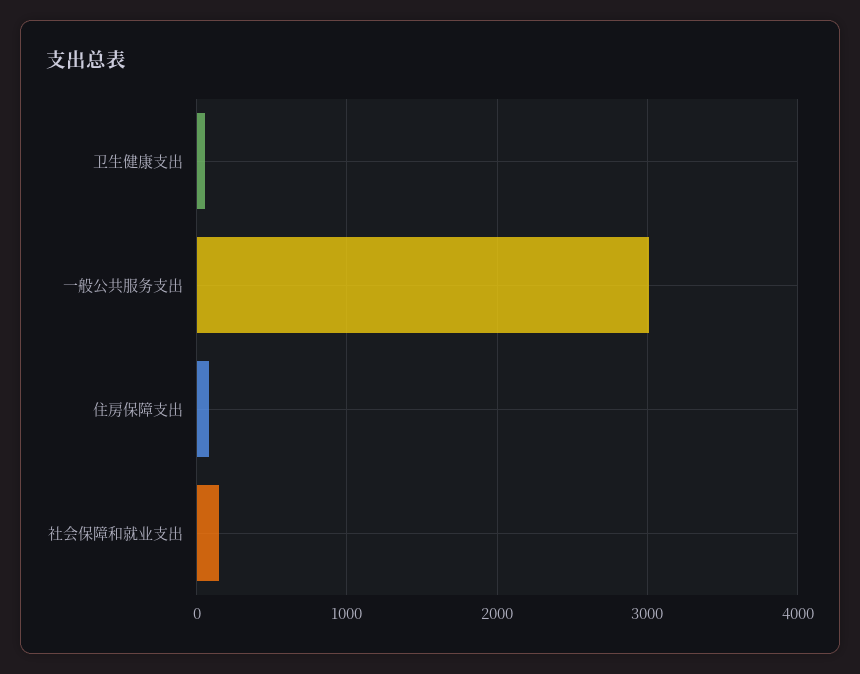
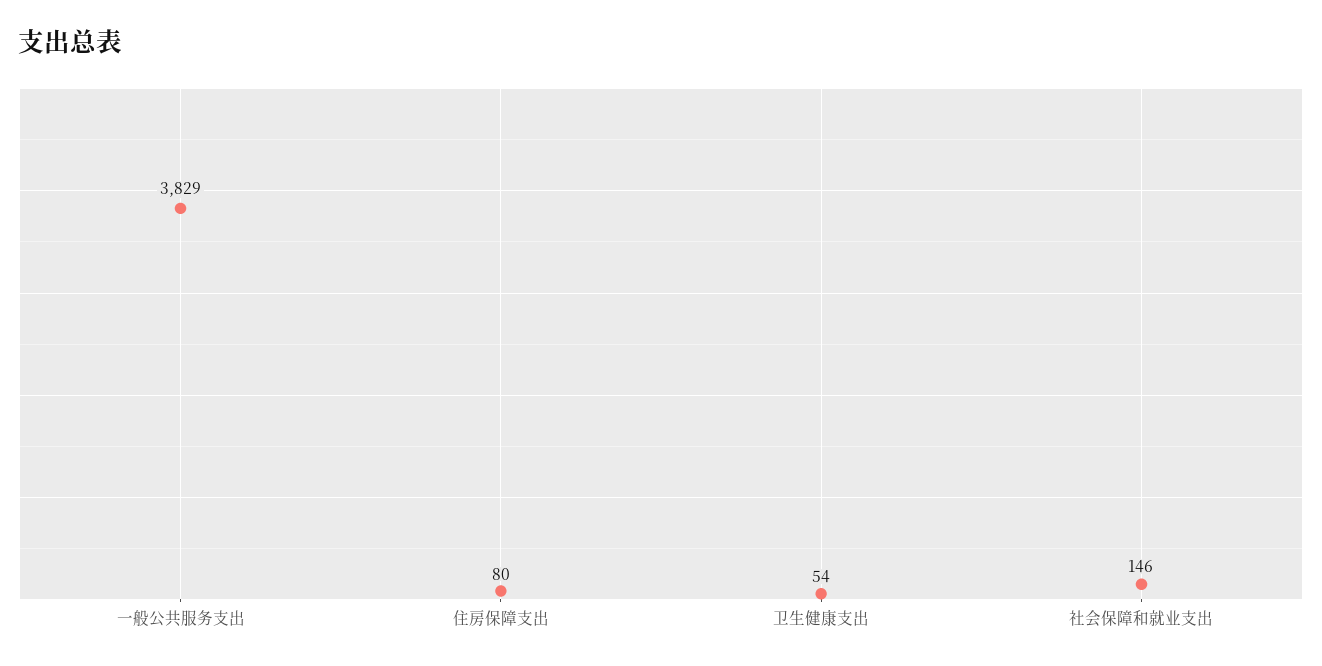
  {
    "卫生健康支出": 54,
-   "一般公共服务支出": 3000,
+   "一般公共服务支出": 3829,
    "住房保障支出": 80,
    "社会保障和就业支出": 146
  }

